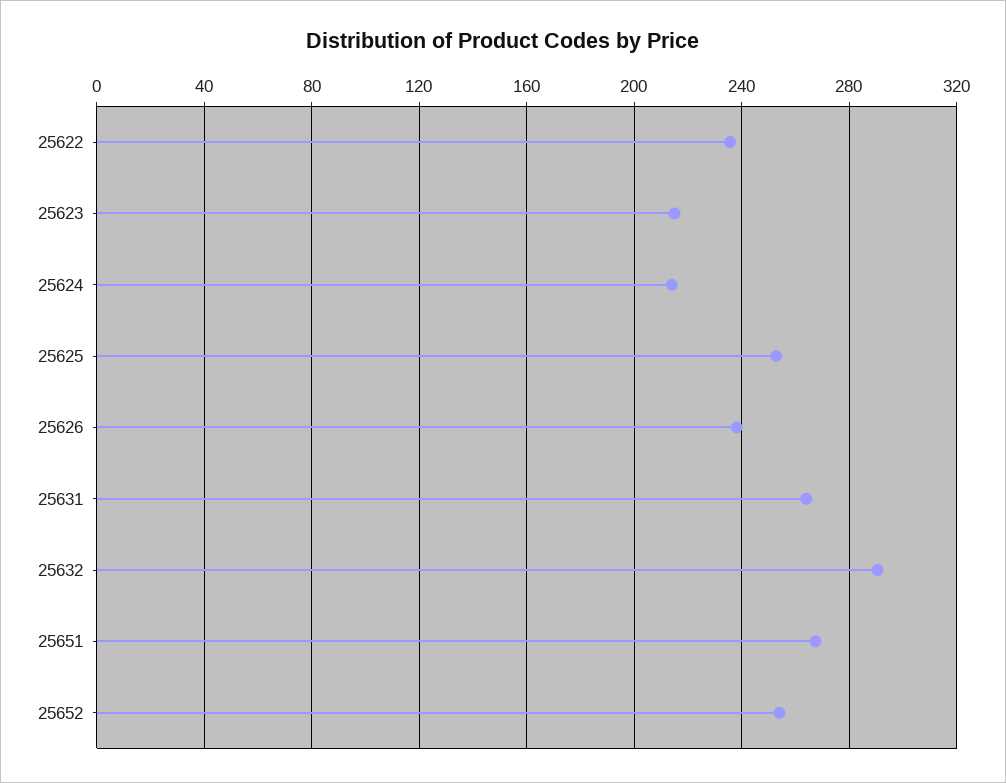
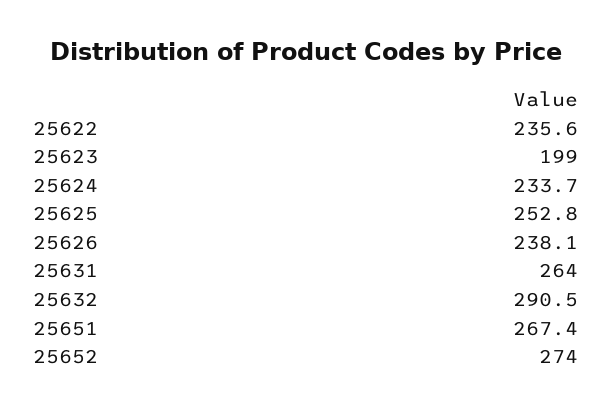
  {
    "25622": 235.6,
-   "25623": 215,
+   "25623": 199,
-   "25624": 215,
+   "25624": 233.7,
    "25625": 252.8,
    "25626": 238.1,
    "25631": 264,
    "25632": 290.5,
    "25651": 267.4,
-   "25652": 255
+   "25652": 274
  }

